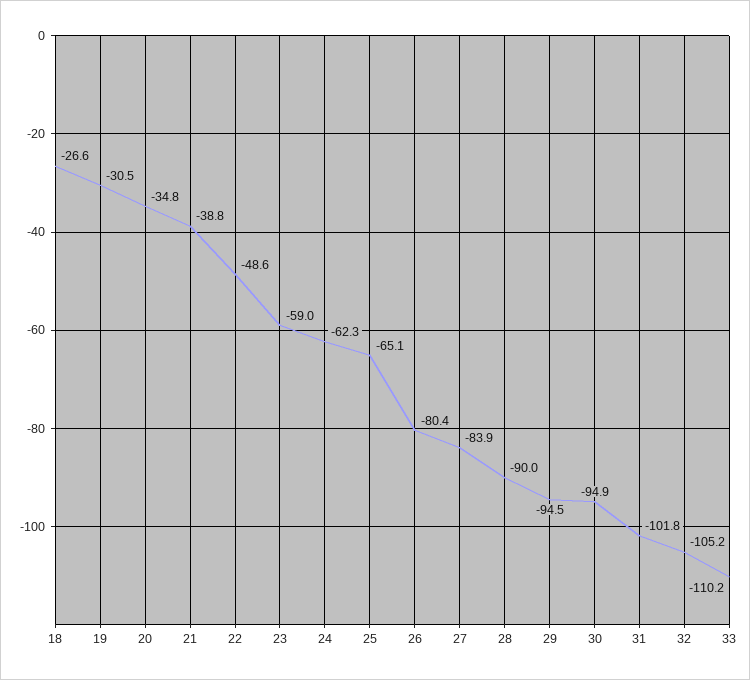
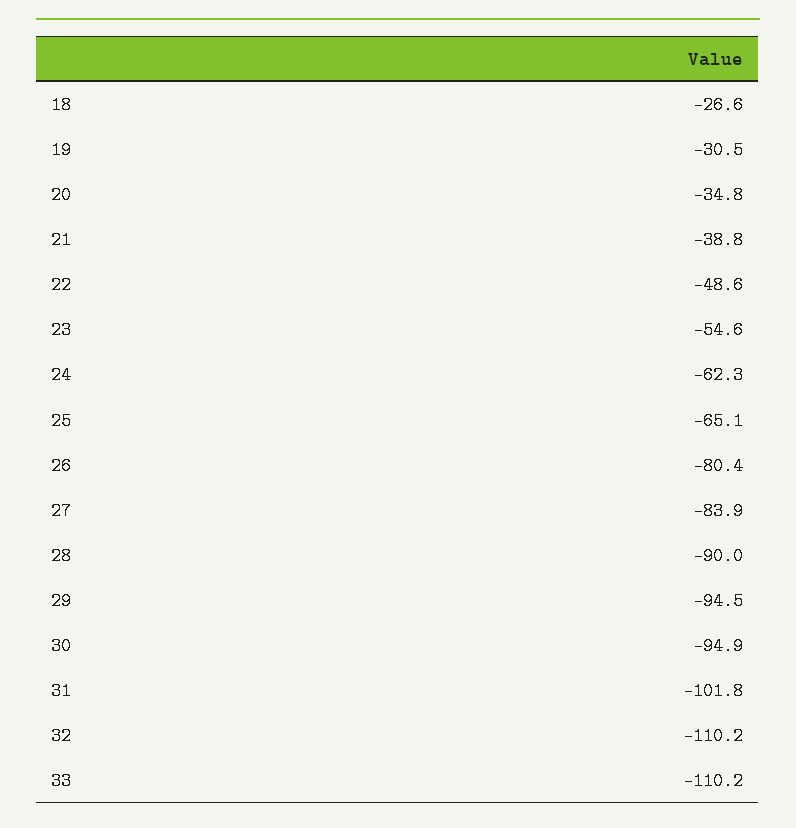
  {
    "18": -26.6,
    "19": -30.5,
    "20": -34.8,
    "21": -38.8,
    "22": -48.6,
-   "23": -59,
+   "23": -54.6,
    "24": -62.3,
    "25": -65.1,
    "26": -80.4,
    "27": -83.9,
    "28": -90,
    "29": -94.5,
    "30": -94.9,
    "31": -101.8,
-   "32": -105.2,
+   "32": -110.2,
    "33": -110.2
  }

